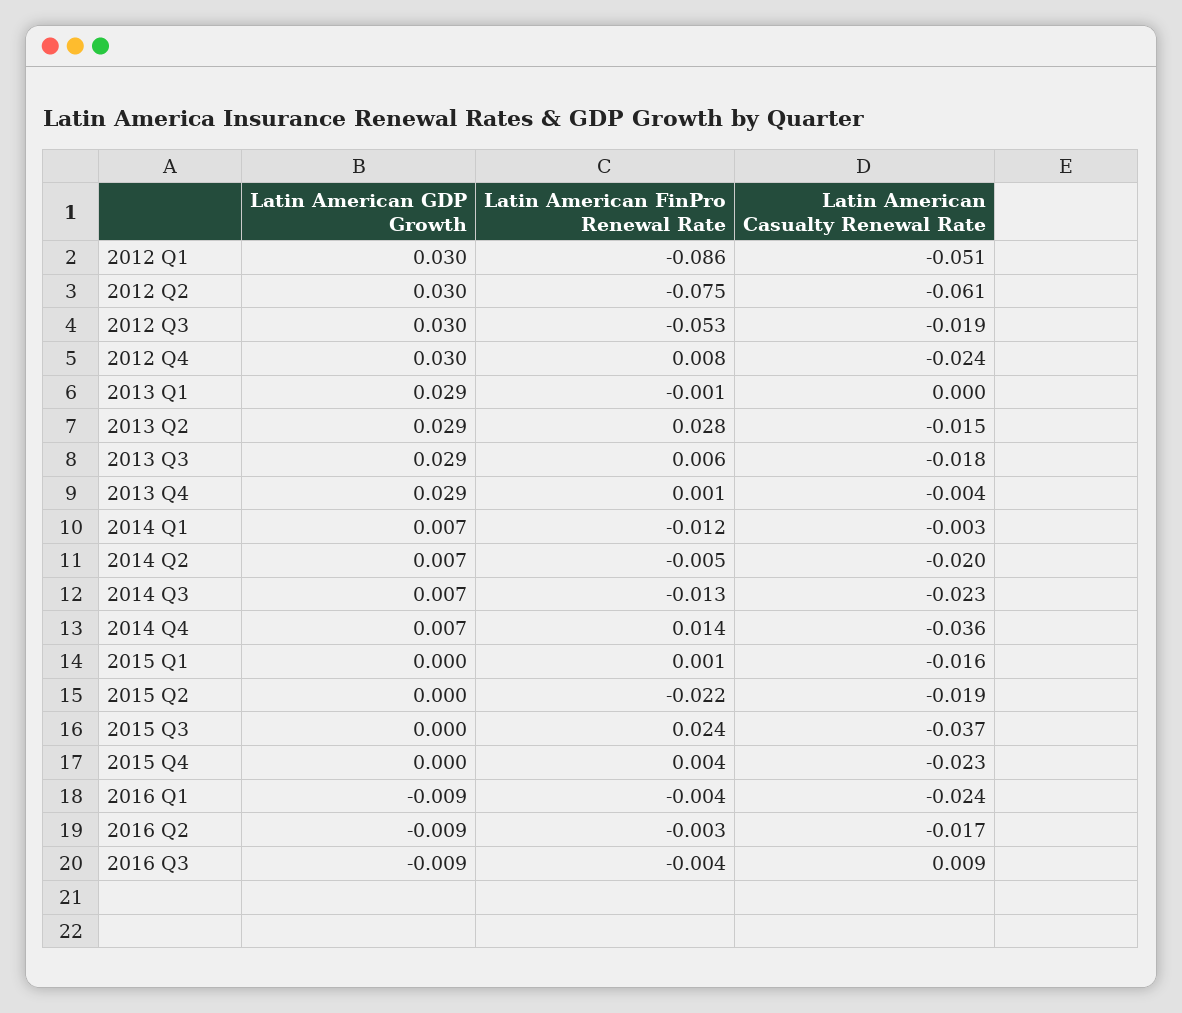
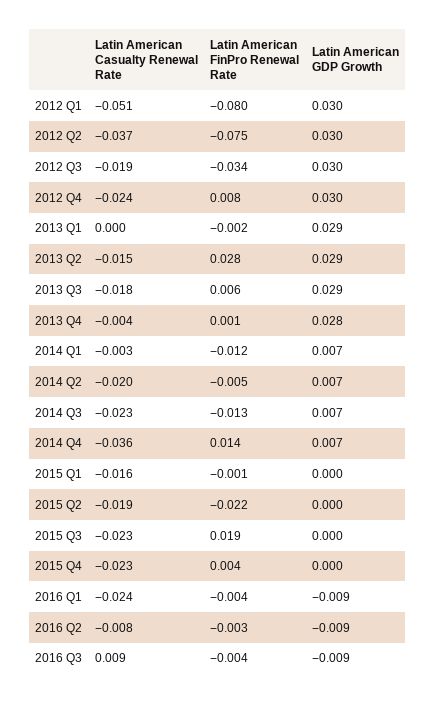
  {
    "Latin American GDP Growth": {
      "2012 Q1": 0.03,
      "2012 Q2": 0.03,
      "2012 Q3": 0.03,
      "2012 Q4": 0.03,
      "2013 Q1": 0.029,
      "2013 Q2": 0.029,
      "2013 Q3": 0.029,
-     "2013 Q4": 0.029,
+     "2013 Q4": 0.028,
      "2014 Q1": 0.007,
      "2014 Q2": 0.007,
      "2014 Q3": 0.007,
      "2014 Q4": 0.007,
      "2015 Q1": 0,
      "2015 Q2": 0,
      "2015 Q3": 0,
      "2015 Q4": 0,
      "2016 Q1": -0.009,
      "2016 Q2": -0.009,
      "2016 Q3": -0.009
    },
    "Latin American FinPro Renewal Rate": {
-     "2012 Q1": -0.086,
+     "2012 Q1": -0.08,
      "2012 Q2": -0.075,
-     "2012 Q3": -0.053,
+     "2012 Q3": -0.034,
      "2012 Q4": 0.008,
-     "2013 Q1": -0.001,
+     "2013 Q1": -0.002,
      "2013 Q2": 0.028,
      "2013 Q3": 0.006,
      "2013 Q4": 0.001,
      "2014 Q1": -0.012,
      "2014 Q2": -0.005,
      "2014 Q3": -0.013,
      "2014 Q4": 0.014,
-     "2015 Q1": 0.001,
+     "2015 Q1": -0.001,
      "2015 Q2": -0.022,
-     "2015 Q3": 0.024,
+     "2015 Q3": 0.019,
      "2015 Q4": 0.004,
      "2016 Q1": -0.004,
      "2016 Q2": -0.003,
      "2016 Q3": -0.004
    },
    "Latin American Casualty Renewal Rate": {
      "2012 Q1": -0.051,
-     "2012 Q2": -0.061,
+     "2012 Q2": -0.037,
      "2012 Q3": -0.019,
      "2012 Q4": -0.024,
      "2013 Q1": 0,
      "2013 Q2": -0.015,
      "2013 Q3": -0.018,
      "2013 Q4": -0.004,
      "2014 Q1": -0.003,
      "2014 Q2": -0.02,
      "2014 Q3": -0.023,
      "2014 Q4": -0.036,
      "2015 Q1": -0.016,
      "2015 Q2": -0.019,
-     "2015 Q3": -0.037,
+     "2015 Q3": -0.023,
      "2015 Q4": -0.023,
      "2016 Q1": -0.024,
-     "2016 Q2": -0.017,
+     "2016 Q2": -0.008,
      "2016 Q3": 0.009
    }
  }

